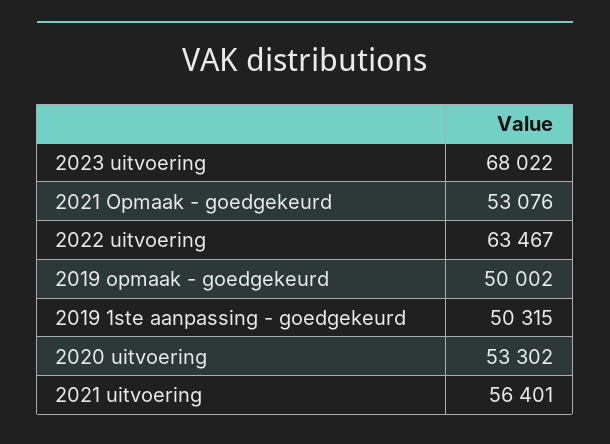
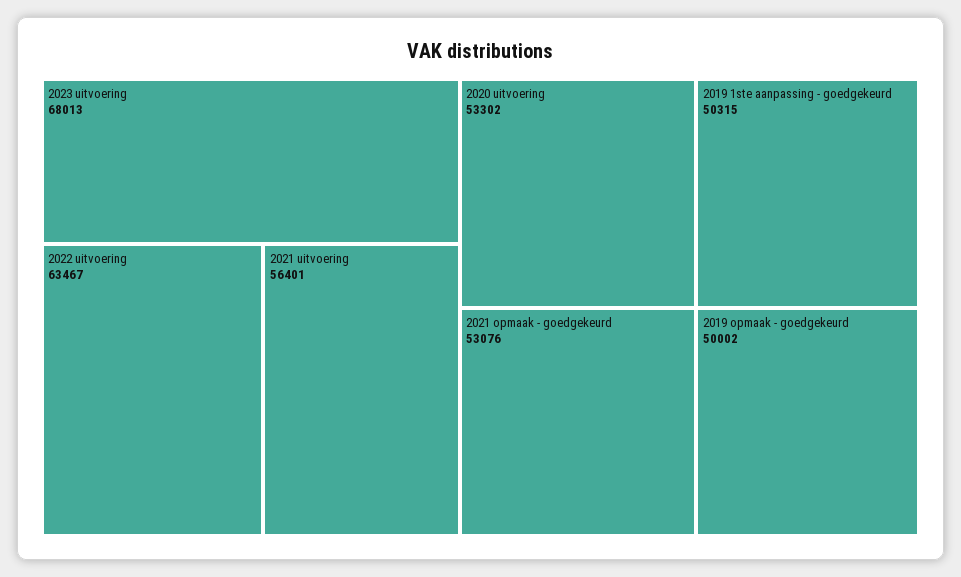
  {
-   "2023 uitvoering": 68022,
+   "2023 uitvoering": 68013,
    "2021 Opmaak - goedgekeurd": 53076,
    "2022 uitvoering": 63467,
    "2019 opmaak - goedgekeurd": 50002,
    "2019 1ste aanpassing - goedgekeurd": 50315,
    "2020 uitvoering": 53302,
    "2021 uitvoering": 56401
  }

